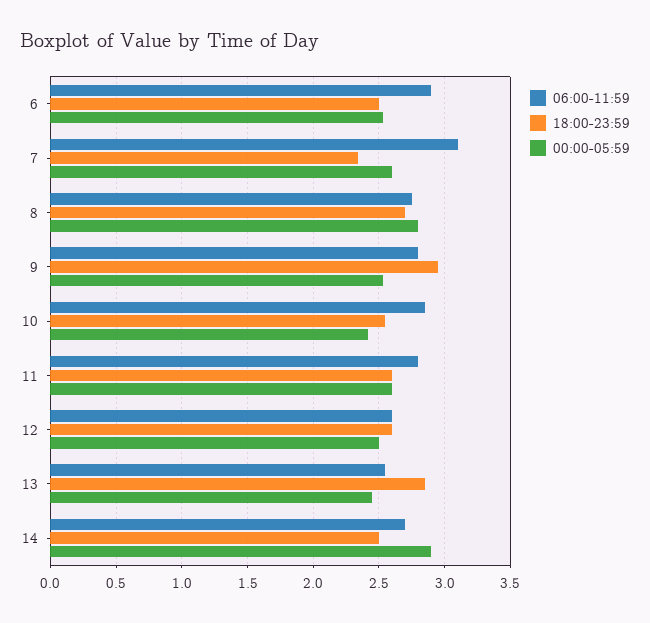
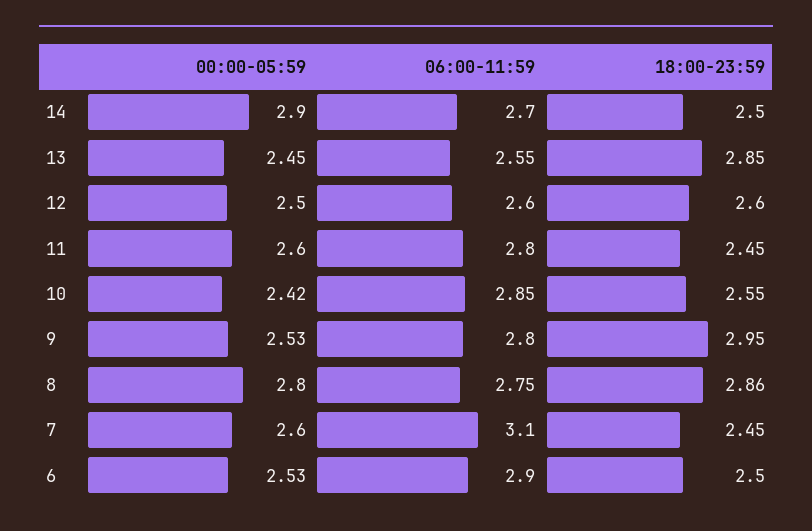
  {
    "06:00-11:59": {
      "6": 2.9,
      "7": 3.1,
      "8": 2.75,
      "9": 2.8,
      "10": 2.85,
      "11": 2.8,
      "12": 2.6,
      "13": 2.55,
      "14": 2.7
    },
    "18:00-23:59": {
      "6": 2.5,
-     "7": 2.35,
+     "7": 2.45,
-     "8": 2.7,
+     "8": 2.86,
      "9": 2.95,
      "10": 2.55,
-     "11": 2.6,
+     "11": 2.45,
      "12": 2.6,
      "13": 2.85,
      "14": 2.5
    },
    "00:00-05:59": {
      "6": 2.53,
      "7": 2.6,
      "8": 2.8,
      "9": 2.53,
      "10": 2.42,
      "11": 2.6,
      "12": 2.5,
      "13": 2.45,
      "14": 2.9
    }
  }

